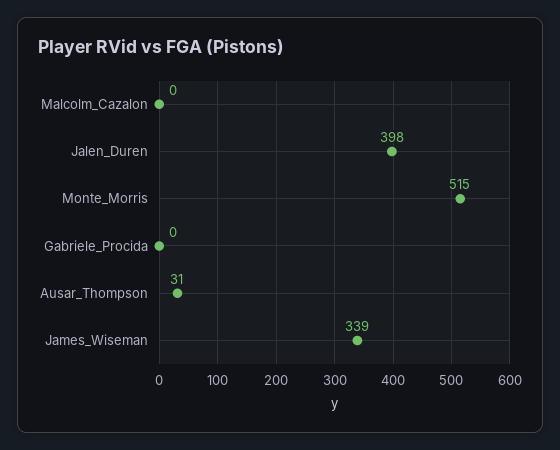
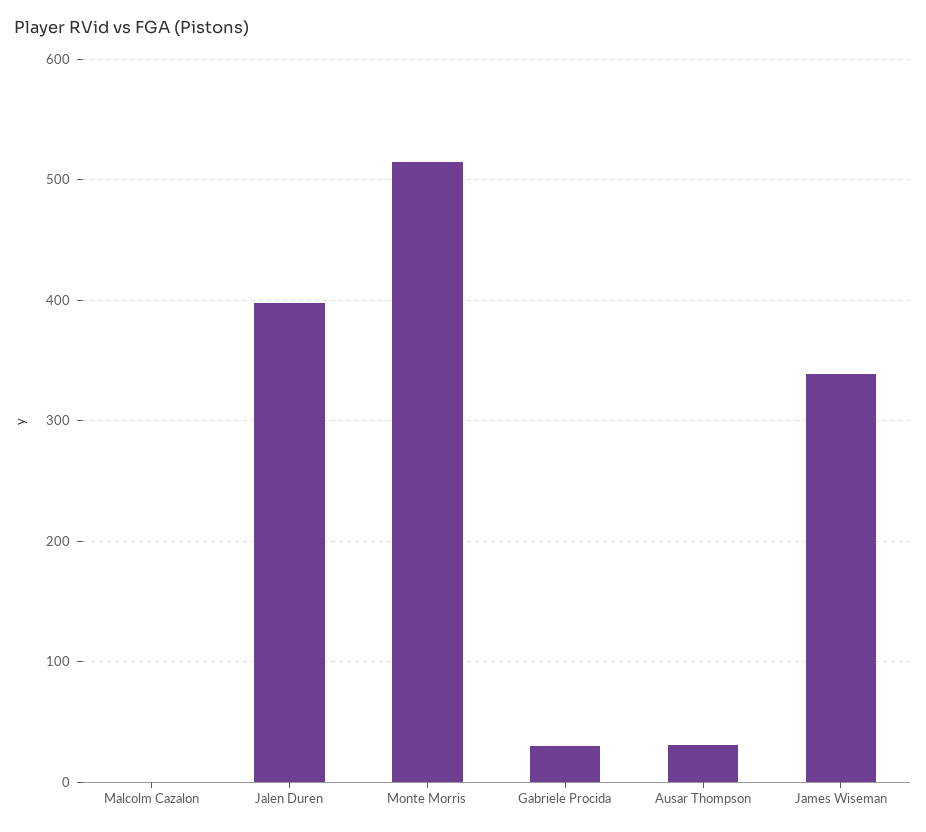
  {
    "Malcolm_Cazalon": 0,
    "Jalen_Duren": 398,
    "Monte_Morris": 515,
-   "Gabriele_Procida": 0,
+   "Gabriele_Procida": 30,
    "Ausar_Thompson": 31,
    "James_Wiseman": 339
  }

